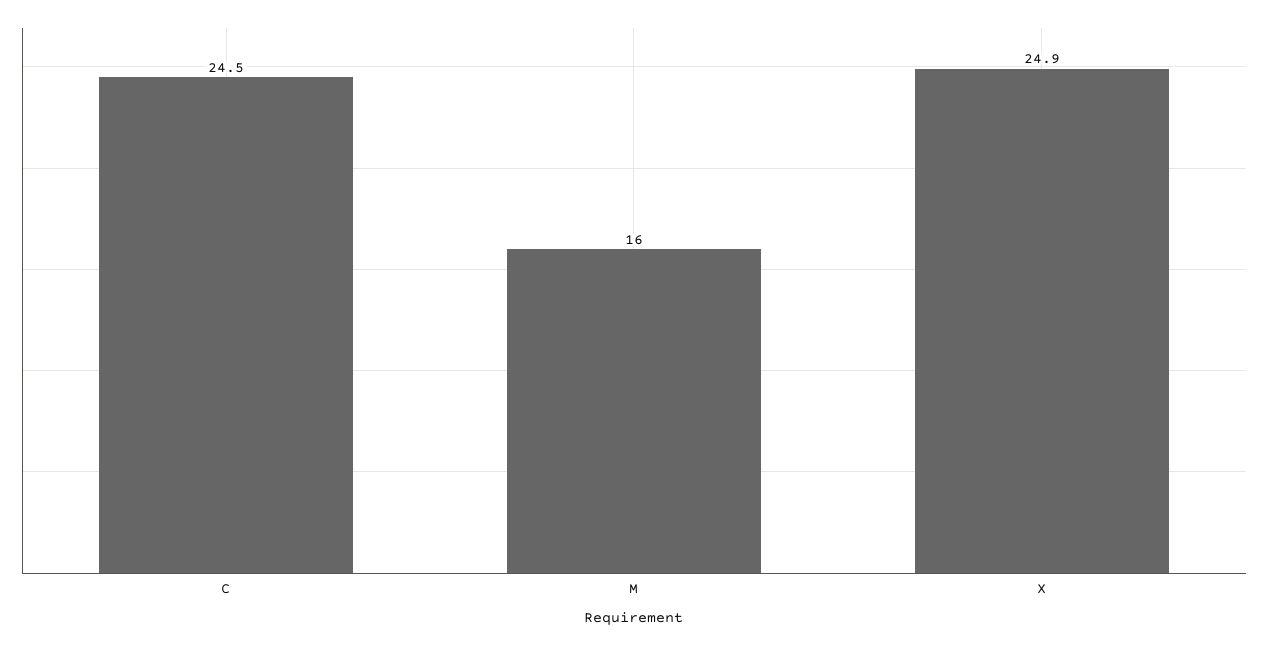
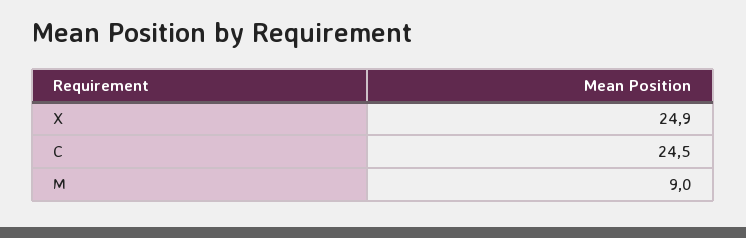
  {
    "C": 24.5,
-   "M": 16,
+   "M": 9,
    "X": 24.9
  }

